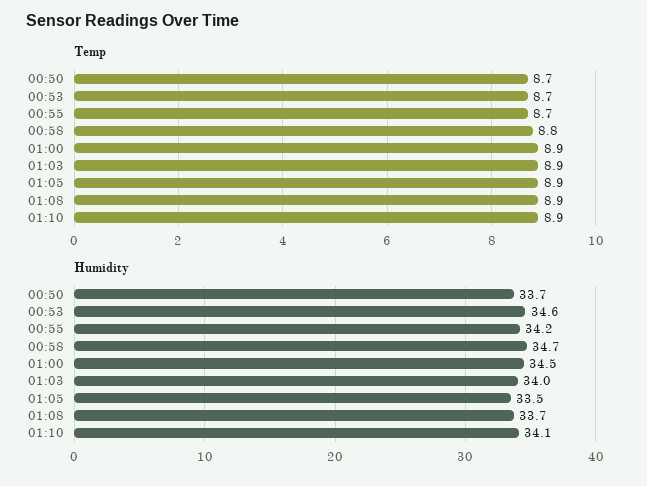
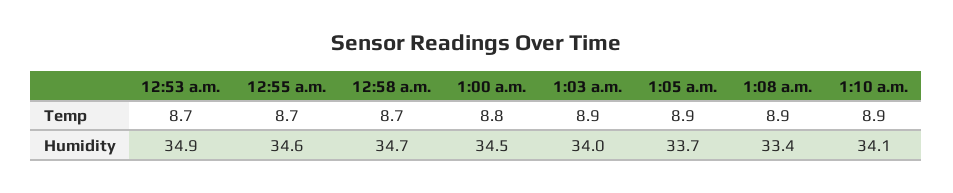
  {
    "Temp": {
-     "00:50": 8.7,
      "00:53": 8.7,
      "00:55": 8.7,
-     "00:58": 8.8,
+     "00:58": 8.7,
-     "01:00": 8.9,
+     "01:00": 8.8,
      "01:03": 8.9,
      "01:05": 8.9,
      "01:08": 8.9,
      "01:10": 8.9
    },
    "Humidity": {
-     "00:50": 33.7,
-     "00:53": 34.6,
+     "00:53": 34.9,
-     "00:55": 34.2,
+     "00:55": 34.6,
      "00:58": 34.7,
      "01:00": 34.5,
      "01:03": 34,
-     "01:05": 33.5,
+     "01:05": 33.7,
-     "01:08": 33.7,
+     "01:08": 33.4,
      "01:10": 34.1
    }
  }

